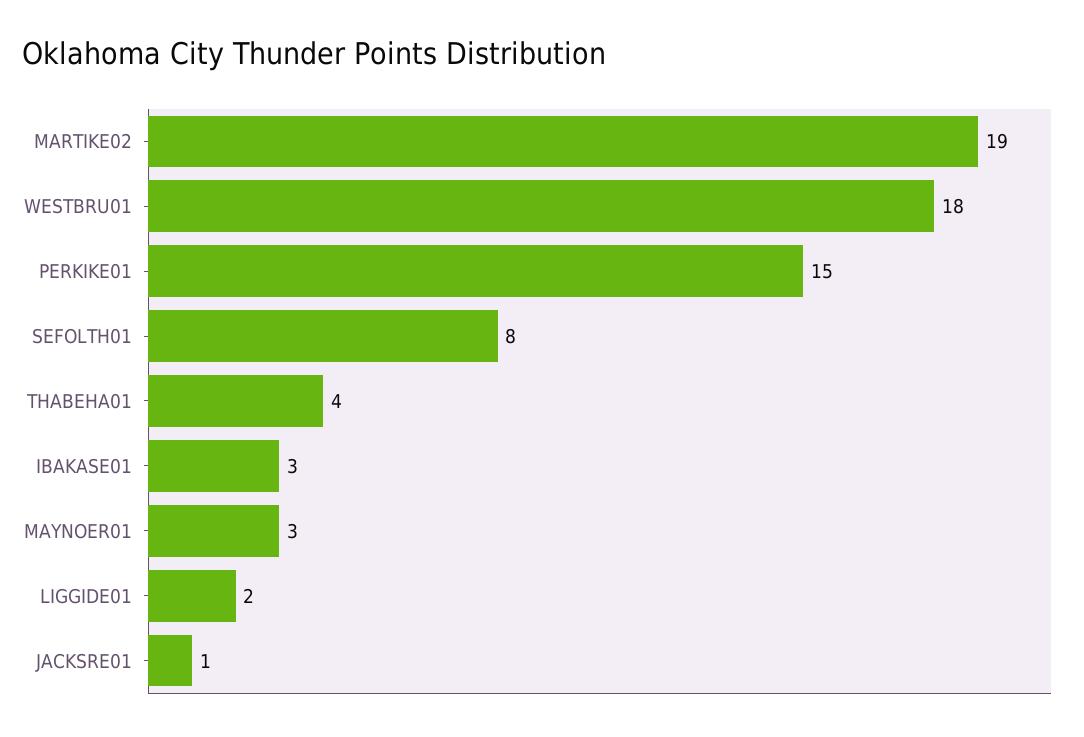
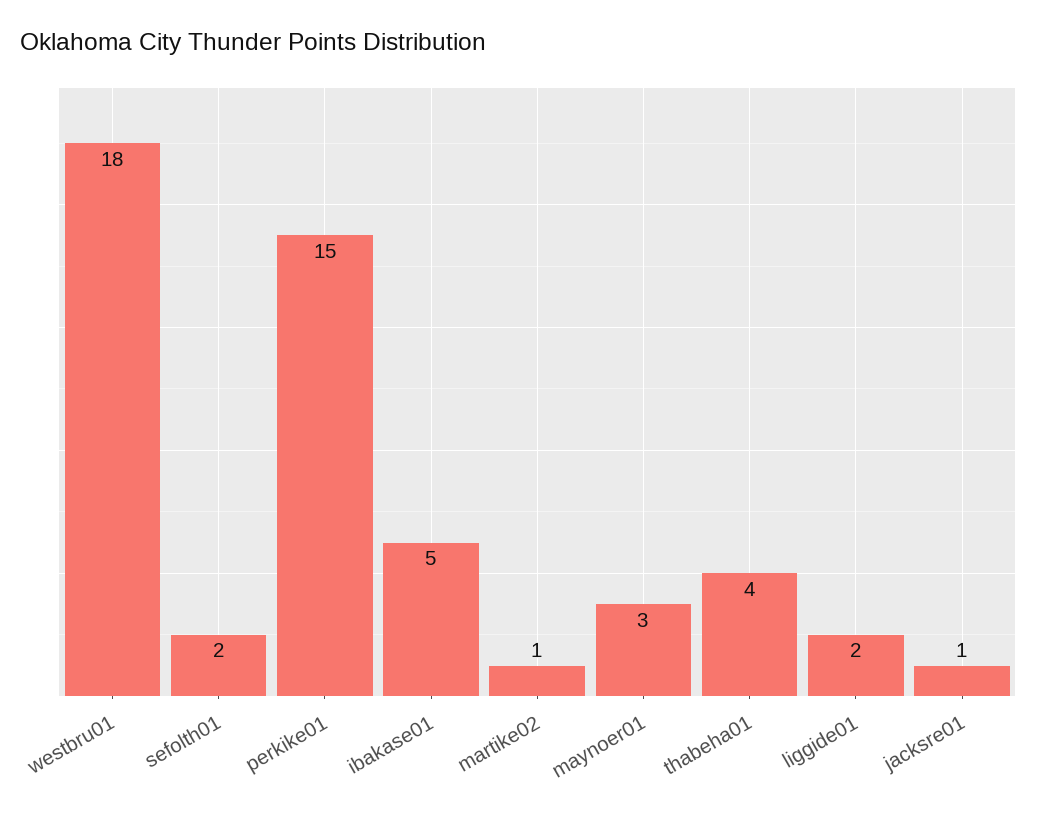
  {
-   "MARTIKE02": 19,
+   "MARTIKE02": 1,
    "WESTBRU01": 18,
    "PERKIKE01": 15,
-   "SEFOLTH01": 8,
+   "SEFOLTH01": 2,
    "THABEHA01": 4,
-   "IBAKASE01": 3,
+   "IBAKASE01": 5,
    "MAYNOER01": 3,
    "LIGGIDE01": 2,
    "JACKSRE01": 1
  }

